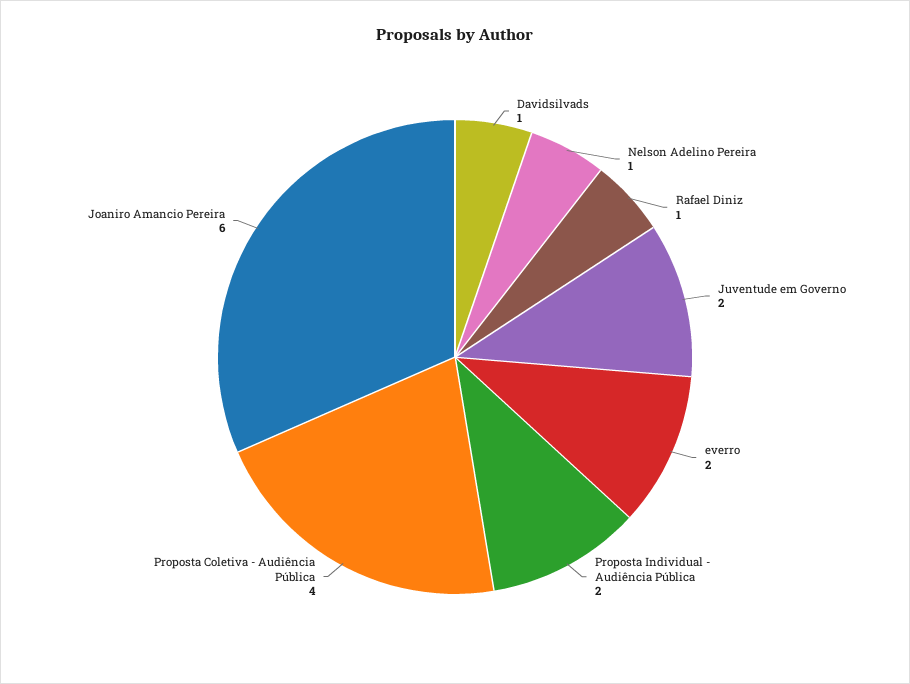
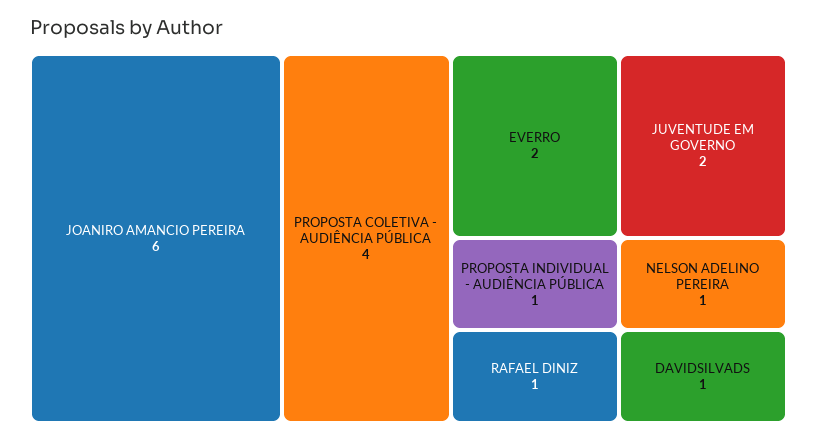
  {
    "Davidsilvads": 1,
    "Nelson Adelino Pereira": 1,
    "Rafael Diniz": 1,
    "Juventude em Governo": 2,
    "everro": 2,
-   "Proposta Individual - Audiência Pública": 2,
+   "Proposta Individual - Audiência Pública": 1,
    "Proposta Coletiva - Audiência Pública": 4,
    "Joaniro Amancio Pereira": 6
  }

